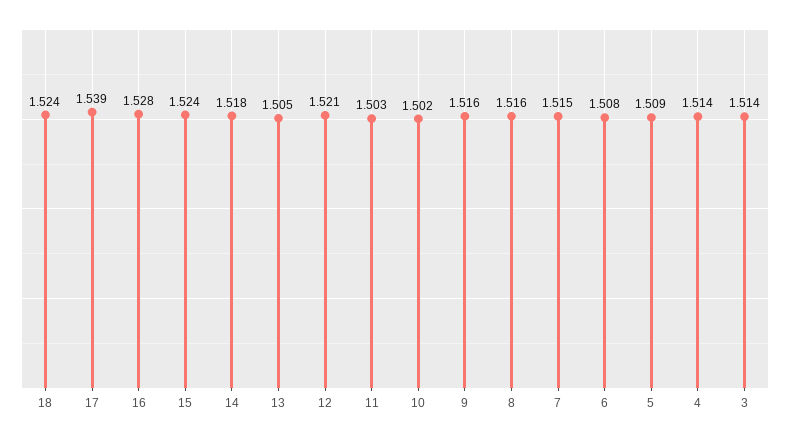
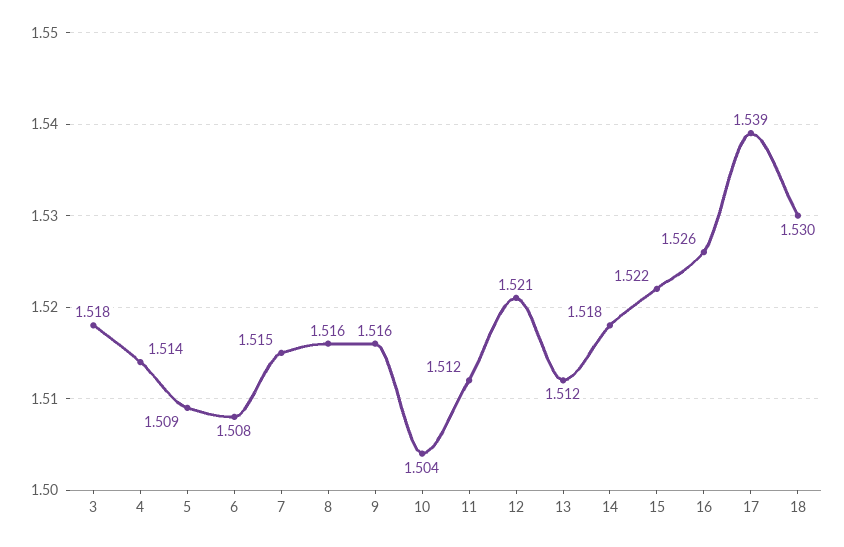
  {
-   "18": 1.524,
+   "18": 1.53,
    "17": 1.539,
-   "16": 1.528,
+   "16": 1.526,
-   "15": 1.524,
+   "15": 1.522,
    "14": 1.518,
-   "13": 1.505,
+   "13": 1.512,
    "12": 1.521,
-   "11": 1.503,
+   "11": 1.512,
-   "10": 1.502,
+   "10": 1.504,
    "9": 1.516,
    "8": 1.516,
    "7": 1.515,
    "6": 1.508,
    "5": 1.509,
    "4": 1.514,
-   "3": 1.514
+   "3": 1.518
  }

